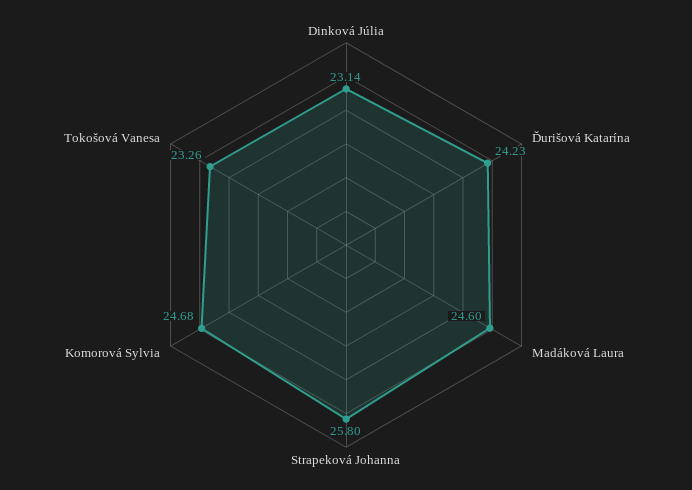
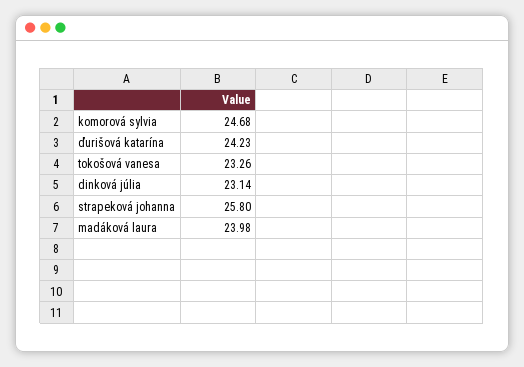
  {
    "Dinková Júlia": 23.14,
    "Ďurišová Katarína": 24.23,
-   "Madáková Laura": 24.6,
+   "Madáková Laura": 23.98,
    "Strapeková Johanna": 25.8,
    "Komorová Sylvia": 24.68,
    "Tokošová Vanesa": 23.26
  }

